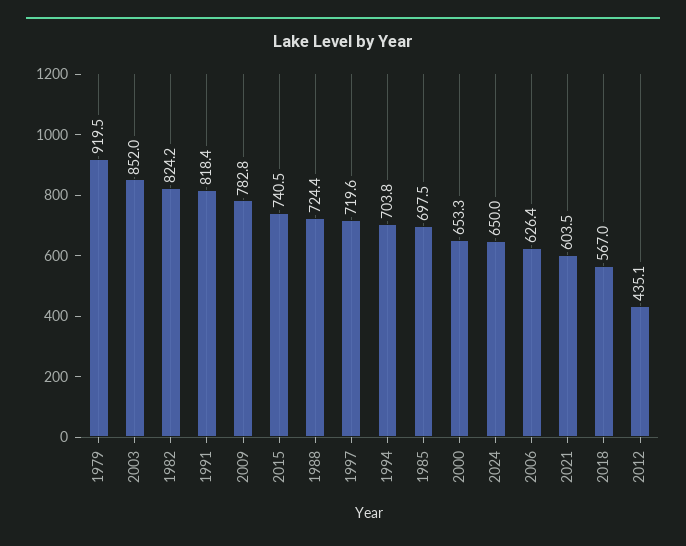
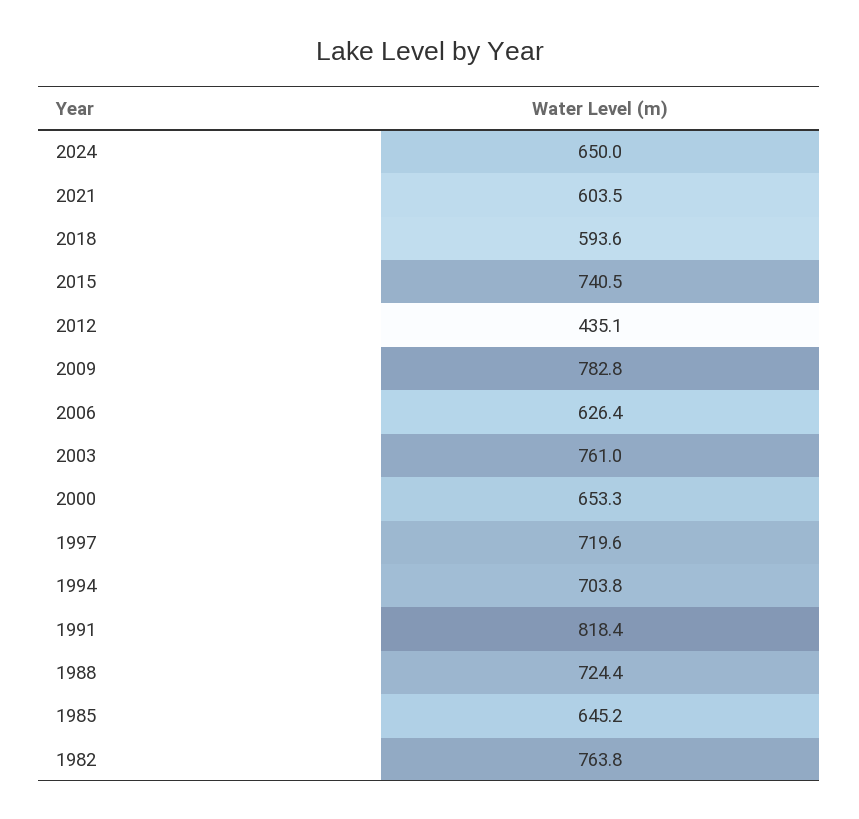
  {
-   "1979": 919.5,
-   "2003": 852,
+   "2003": 761,
-   "1982": 824.2,
+   "1982": 763.8,
    "1991": 818.4,
    "2009": 782.8,
    "2015": 740.5,
    "1988": 724.4,
    "1997": 719.6,
    "1994": 703.8,
-   "1985": 697.5,
+   "1985": 645.2,
    "2000": 653.3,
    "2024": 650,
    "2006": 626.4,
    "2021": 603.5,
-   "2018": 567,
+   "2018": 593.6,
    "2012": 435.1
  }

